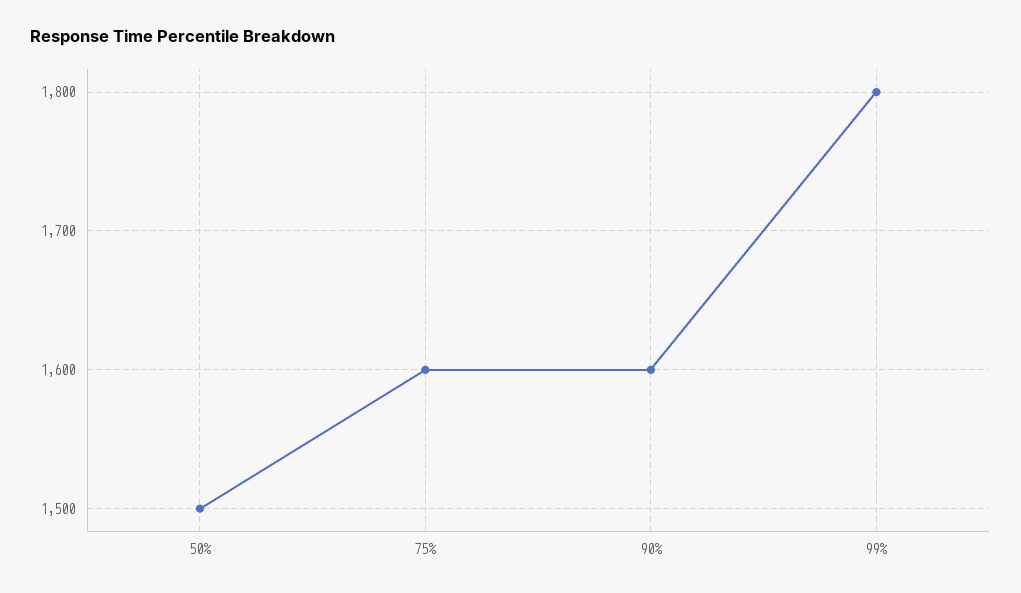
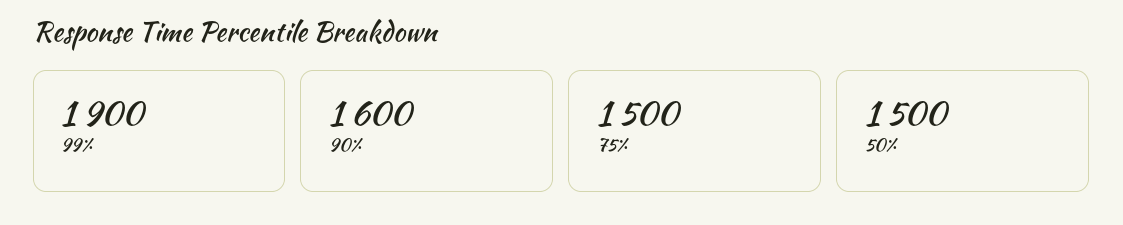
  {
    "50%": 1500,
-   "75%": 1600,
+   "75%": 1500,
    "90%": 1600,
-   "99%": 1800
+   "99%": 1900
  }

